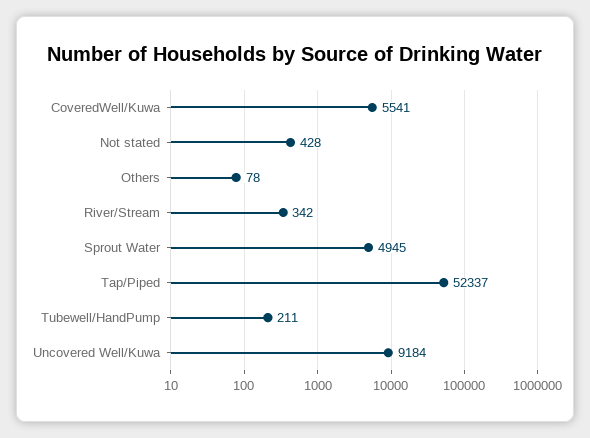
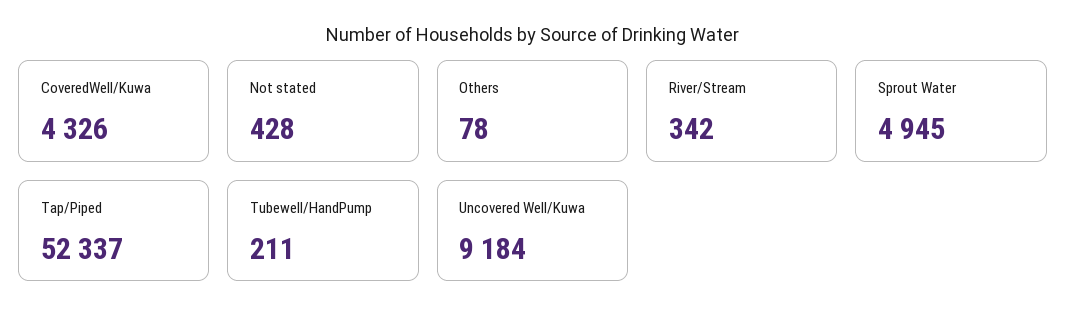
  {
-   "CoveredWell/Kuwa": 5541,
+   "CoveredWell/Kuwa": 4326,
    "Not stated": 428,
    "Others": 78,
    "River/Stream": 342,
    "Sprout Water": 4945,
    "Tap/Piped": 52337,
    "Tubewell/HandPump": 211,
    "Uncovered Well/Kuwa": 9184
  }

